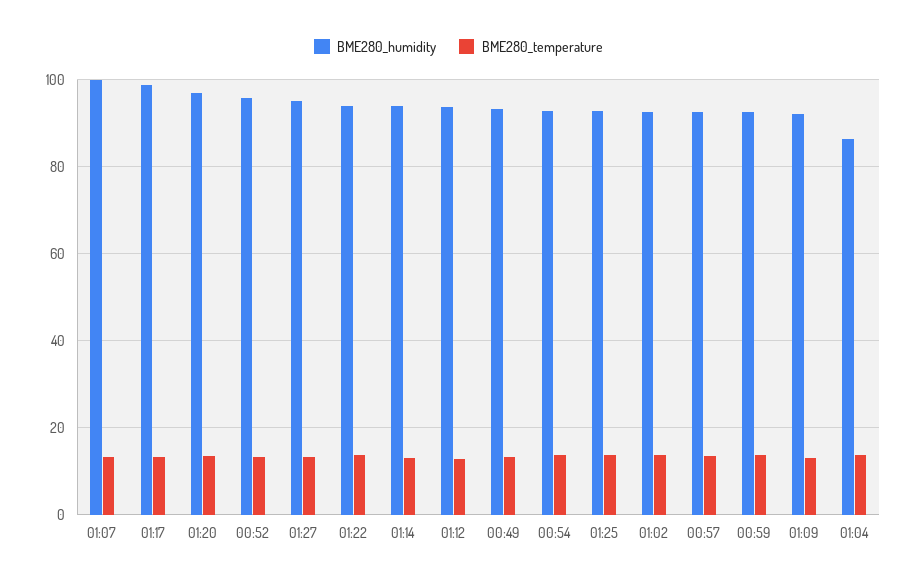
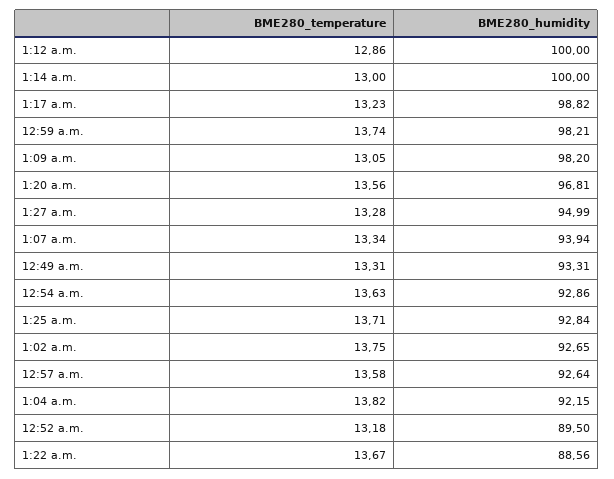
  {
    "BME280_humidity": {
-     "01:07": 100,
+     "01:07": 93.94,
      "01:17": 98.82,
      "01:20": 96.81,
-     "00:52": 96,
+     "00:52": 89.5,
      "01:27": 94.99,
-     "01:22": 94,
+     "01:22": 88.56,
-     "01:14": 94,
+     "01:14": 100,
-     "01:12": 94,
+     "01:12": 100,
      "00:49": 93.31,
      "00:54": 92.86,
      "01:25": 92.84,
      "01:02": 92.65,
      "00:57": 92.64,
-     "00:59": 92,
+     "00:59": 98.21,
-     "01:09": 92,
+     "01:09": 98.2,
-     "01:04": 86
+     "01:04": 92.15
    },
    "BME280_temperature": {
      "01:07": 13.34,
      "01:17": 13.23,
      "01:20": 13.56,
      "00:52": 13.18,
      "01:27": 13.28,
      "01:22": 13.67,
      "01:14": 13,
      "01:12": 12.86,
      "00:49": 13.31,
      "00:54": 13.63,
      "01:25": 13.71,
      "01:02": 13.75,
      "00:57": 13.58,
      "00:59": 13.74,
      "01:09": 13.05,
      "01:04": 13.82
    }
  }

